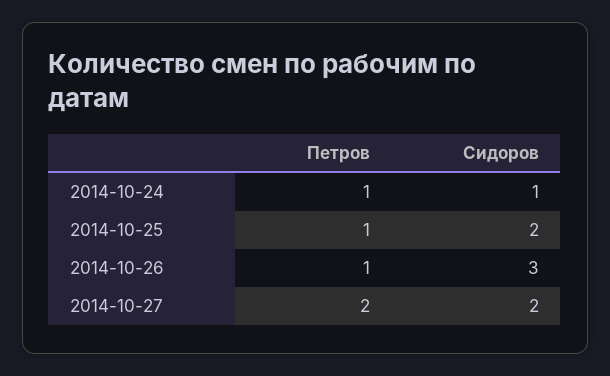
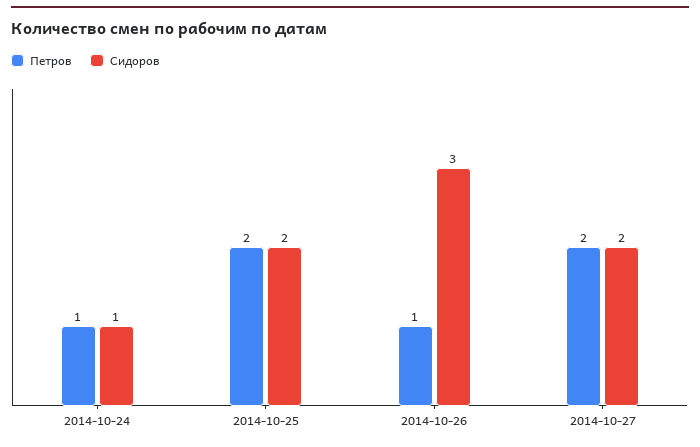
  {
    "Петров": {
      "2014-10-24": 1,
-     "2014-10-25": 1,
+     "2014-10-25": 2,
      "2014-10-26": 1,
      "2014-10-27": 2
    },
    "Сидоров": {
      "2014-10-24": 1,
      "2014-10-25": 2,
      "2014-10-26": 3,
      "2014-10-27": 2
    }
  }

